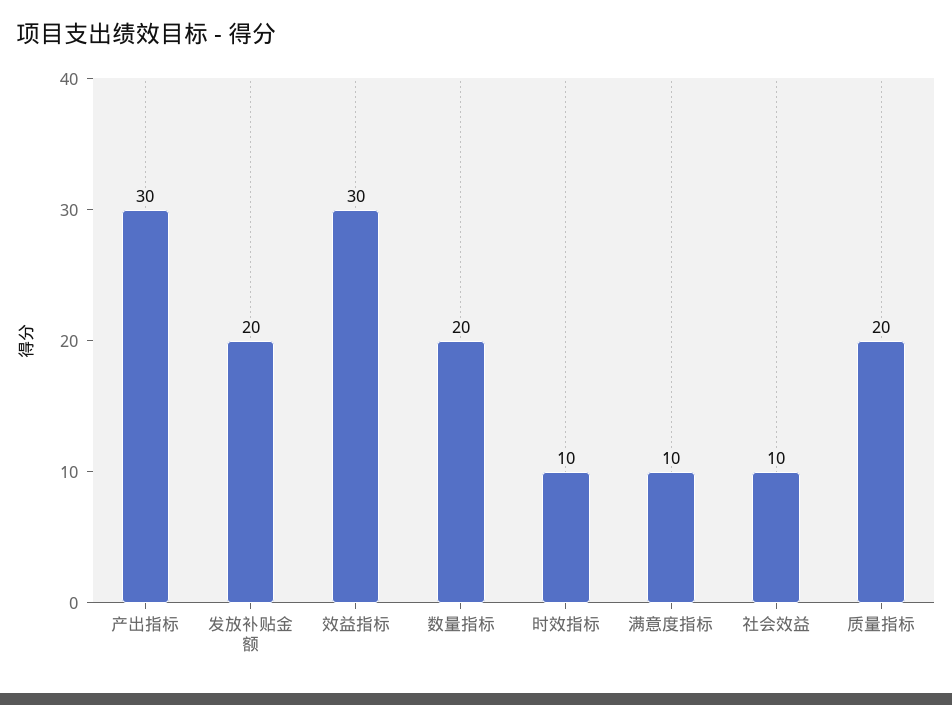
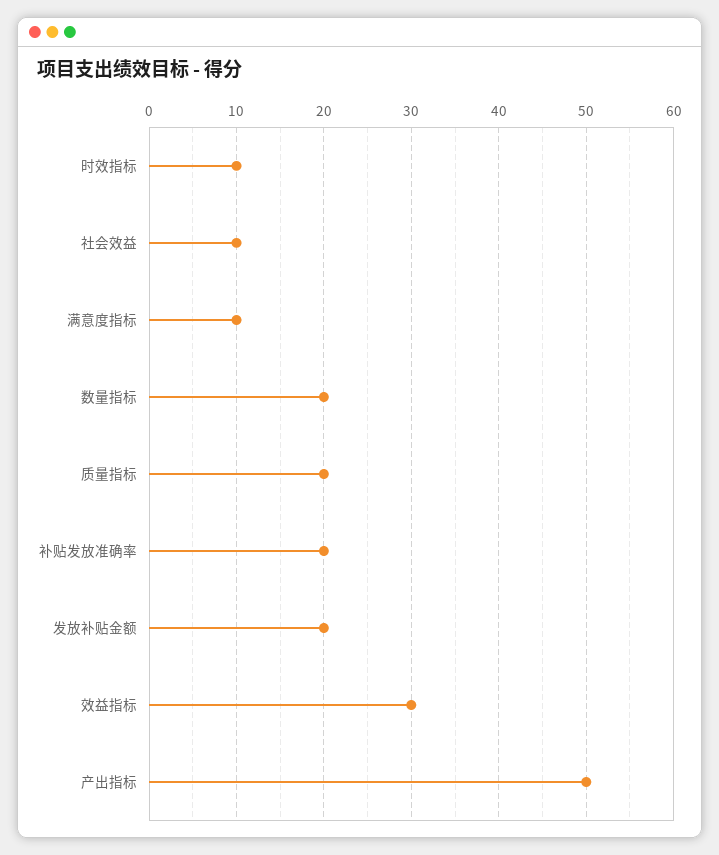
  {
-   "产出指标": 30,
+   "产出指标": 50,
    "发放补贴金额": 20,
    "效益指标": 30,
    "数量指标": 20,
    "时效指标": 10,
    "满意度指标": 10,
    "社会效益": 10,
-   "质量指标": 20
+   "质量指标": 20,
+   "补贴发放准确率": 20
  }

